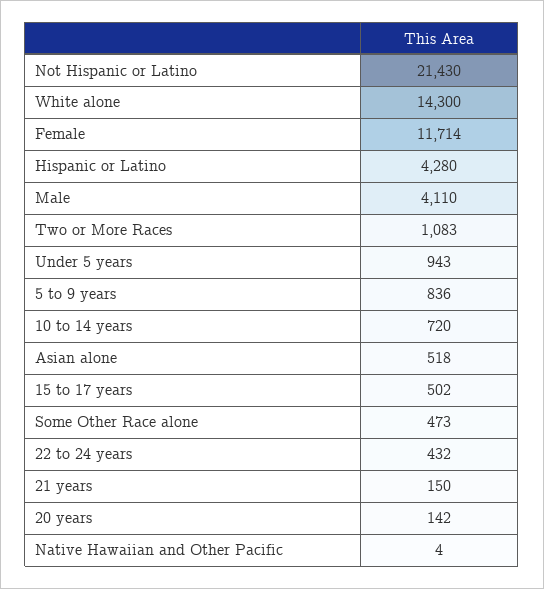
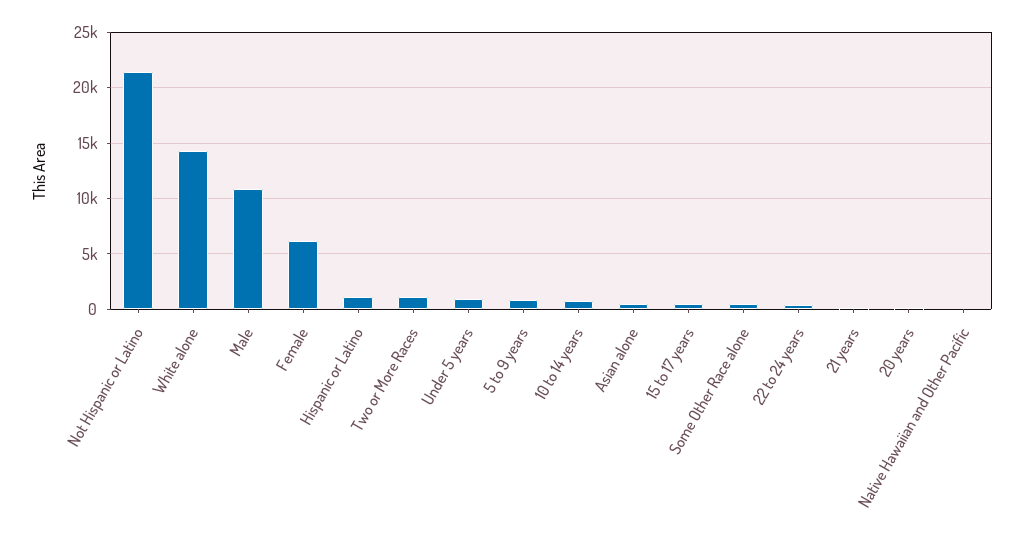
  {
    "Not Hispanic or Latino": 21430,
    "White alone": 14300,
-   "Female": 11714,
+   "Female": 6000,
-   "Hispanic or Latino": 4280,
+   "Hispanic or Latino": 1000,
-   "Male": 4110,
+   "Male": 11000,
    "Two or More Races": 1083,
    "Under 5 years": 943,
    "5 to 9 years": 836,
    "10 to 14 years": 720,
    "Asian alone": 518,
    "15 to 17 years": 502,
    "Some Other Race alone": 473,
    "22 to 24 years": 432,
    "21 years": 150,
    "20 years": 142,
    "Native Hawaiian and Other Pacific": 4
  }

